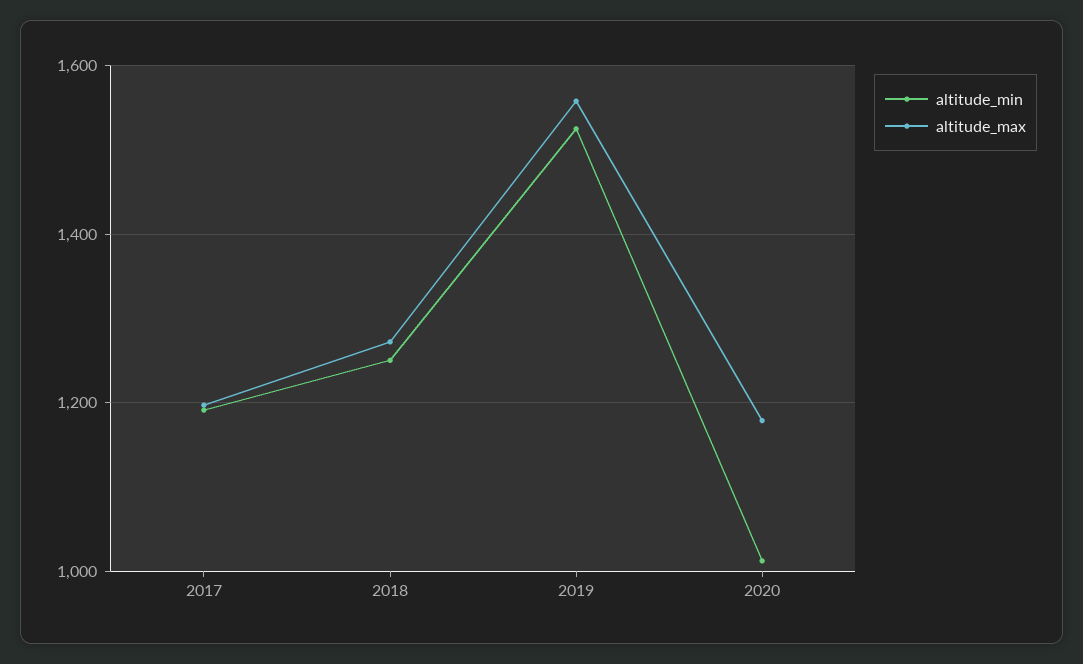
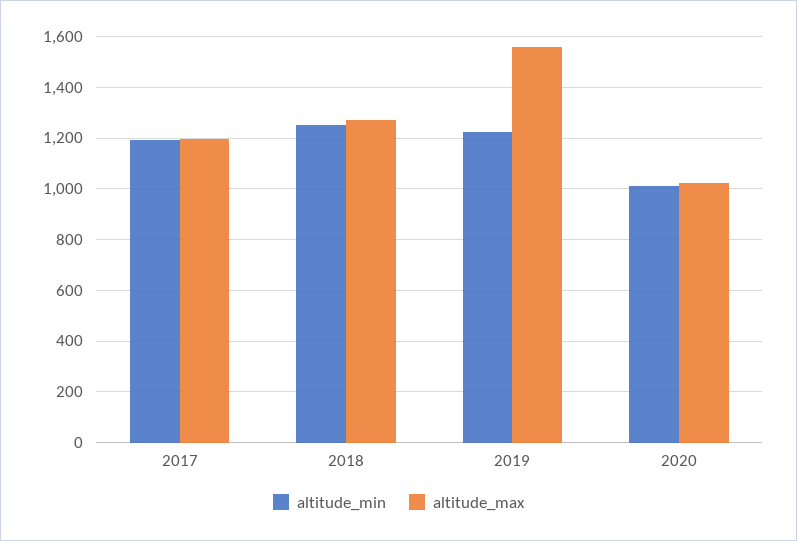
  {
    "altitude_min": {
      "2017": 1200,
      "2018": 1260,
-     "2019": 1520,
+     "2019": 1225,
      "2020": 1020
    },
    "altitude_max": {
      "2017": 1200,
      "2018": 1280,
      "2019": 1560,
-     "2020": 1180
+     "2020": 1025
    }
  }

